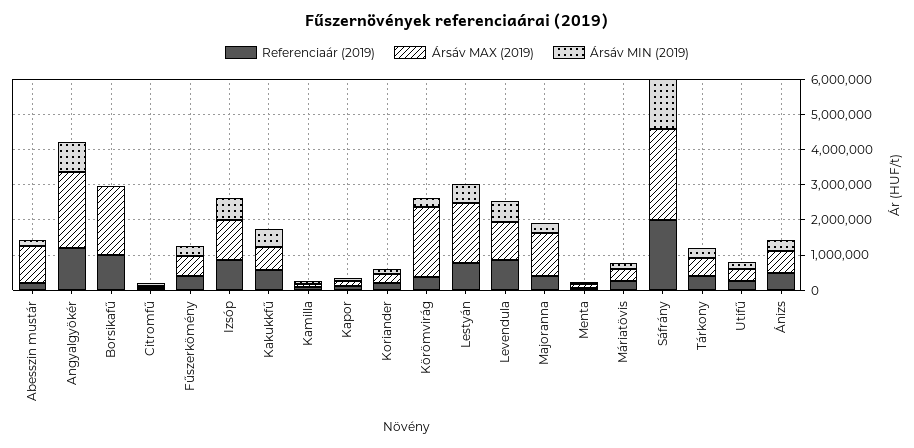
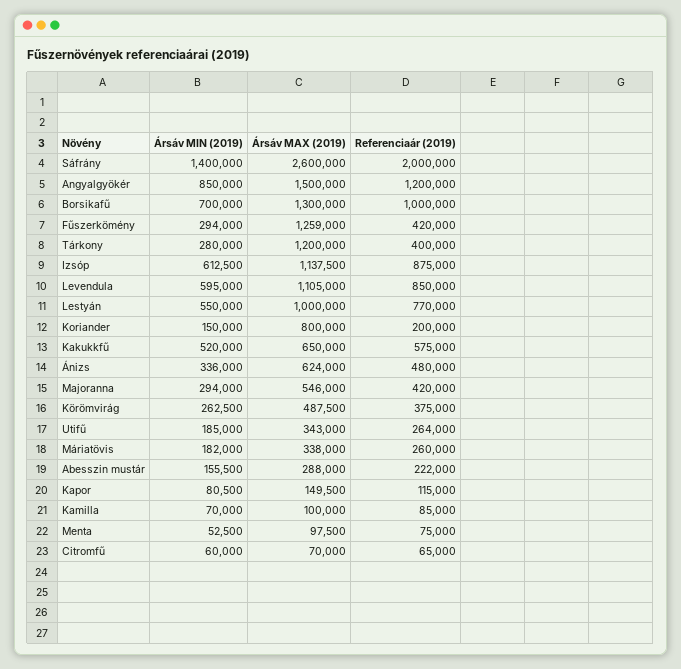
  {
    "Referenciaár (2019)": {
      "Abesszin mustár": 222000,
      "Angyalgyökér": 1200000,
      "Borsikafű": 1000000,
      "Citromfű": 65000,
      "Fűszerkömény": 420000,
      "Izsóp": 875000,
      "Kakukkfű": 575000,
      "Kamilla": 85000,
      "Kapor": 115000,
      "Koriander": 200000,
      "Körömvirág": 375000,
      "Lestyán": 770000,
      "Levendula": 850000,
      "Majoranna": 420000,
      "Menta": 75000,
      "Máriatövis": 260000,
      "Sáfrány": 2000000,
      "Tárkony": 400000,
      "Utifű": 264000,
      "Ánizs": 480000
    },
    "Ársáv MAX (2019)": {
-     "Abesszin mustár": 1000000,
+     "Abesszin mustár": 288000,
-     "Angyalgyökér": 2250000,
+     "Angyalgyökér": 1500000,
-     "Borsikafű": 2000000,
+     "Borsikafű": 1300000,
      "Citromfű": 70000,
-     "Fűszerkömény": 500000,
+     "Fűszerkömény": 1259000,
      "Izsóp": 1137500,
      "Kakukkfű": 650000,
      "Kamilla": 100000,
      "Kapor": 149500,
-     "Koriander": 250000,
+     "Koriander": 800000,
-     "Körömvirág": 2000000,
+     "Körömvirág": 487500,
-     "Lestyán": 1750000,
+     "Lestyán": 1000000,
      "Levendula": 1105000,
-     "Majoranna": 1250000,
+     "Majoranna": 546000,
      "Menta": 97500,
      "Máriatövis": 338000,
      "Sáfrány": 2600000,
-     "Tárkony": 500000,
+     "Tárkony": 1200000,
      "Utifű": 343000,
      "Ánizs": 624000
    },
    "Ársáv MIN (2019)": {
      "Abesszin mustár": 155500,
      "Angyalgyökér": 850000,
-     "Borsikafű": 0,
+     "Borsikafű": 700000,
      "Citromfű": 60000,
      "Fűszerkömény": 294000,
      "Izsóp": 612500,
      "Kakukkfű": 520000,
      "Kamilla": 70000,
      "Kapor": 80500,
      "Koriander": 150000,
      "Körömvirág": 262500,
      "Lestyán": 550000,
      "Levendula": 595000,
      "Majoranna": 294000,
      "Menta": 52500,
      "Máriatövis": 182000,
      "Sáfrány": 1400000,
      "Tárkony": 280000,
      "Utifű": 185000,
      "Ánizs": 336000
    }
  }

